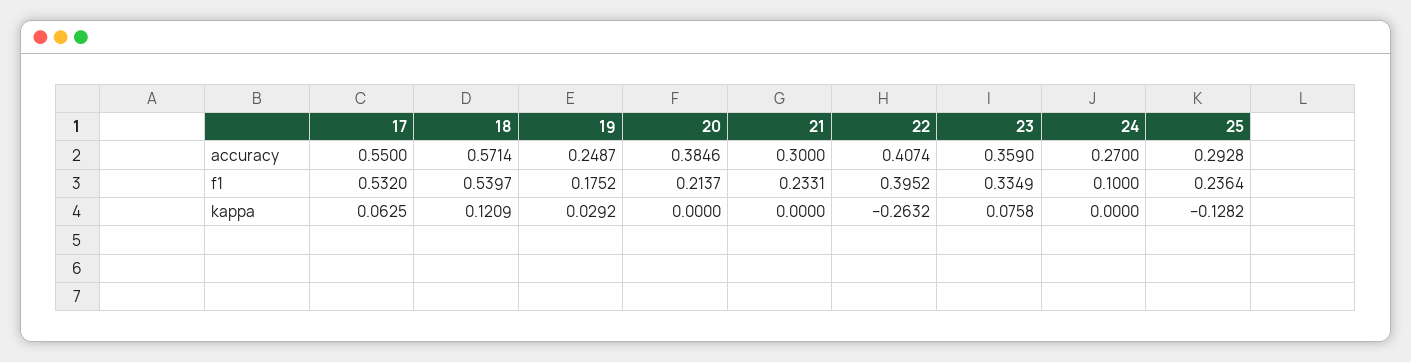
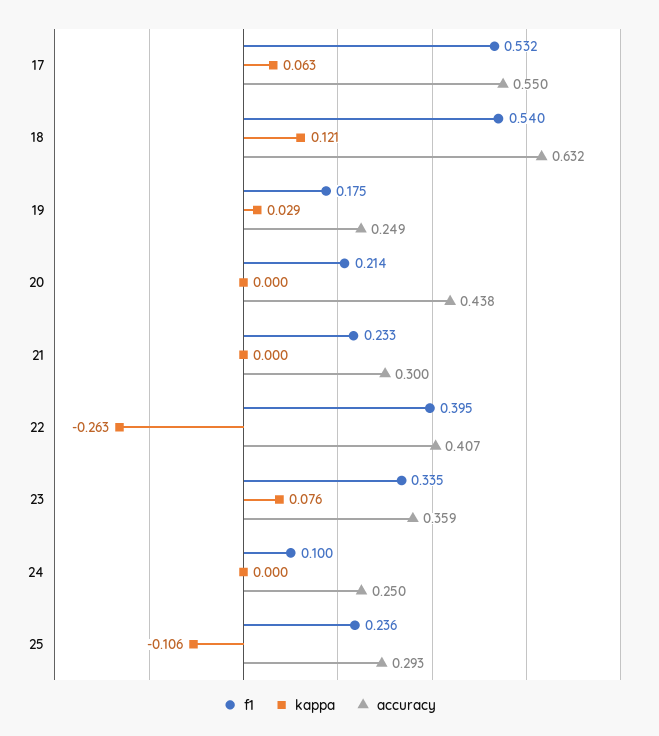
  {
    "accuracy": {
      "17": 0.55,
-     "18": 0.5714,
+     "18": 0.632,
      "19": 0.2487,
-     "20": 0.3846,
+     "20": 0.438,
      "21": 0.3,
      "22": 0.4074,
      "23": 0.359,
-     "24": 0.27,
+     "24": 0.25,
      "25": 0.2928
    },
    "f1": {
      "17": 0.532,
      "18": 0.5397,
      "19": 0.1752,
      "20": 0.2137,
      "21": 0.2331,
      "22": 0.3952,
      "23": 0.3349,
      "24": 0.1,
      "25": 0.2364
    },
    "kappa": {
      "17": 0.0625,
      "18": 0.1209,
      "19": 0.0292,
      "20": 0,
      "21": 0,
      "22": -0.2632,
      "23": 0.0758,
      "24": 0,
-     "25": -0.1282
+     "25": -0.106
    }
  }

